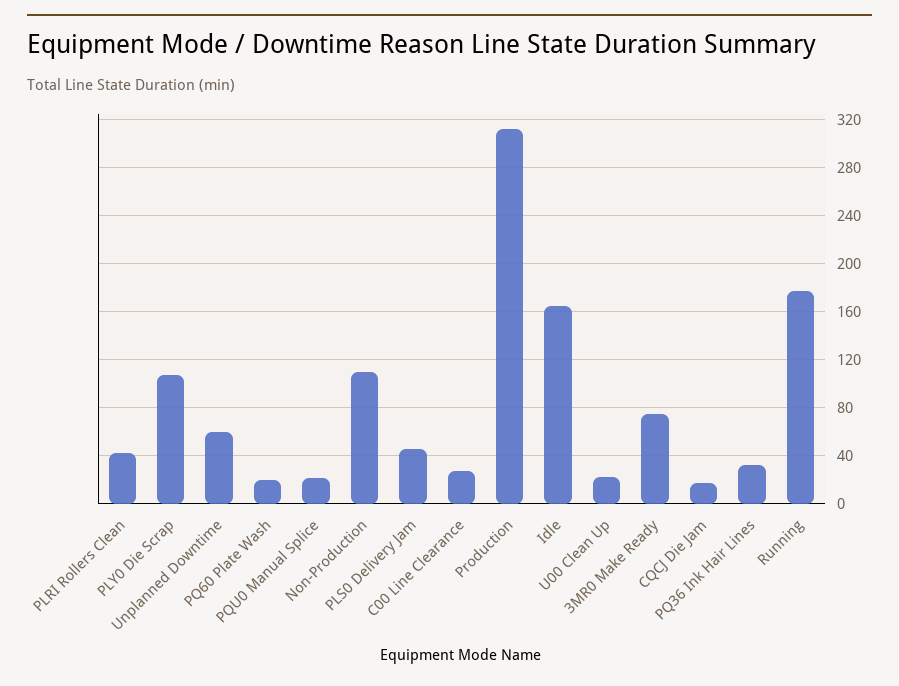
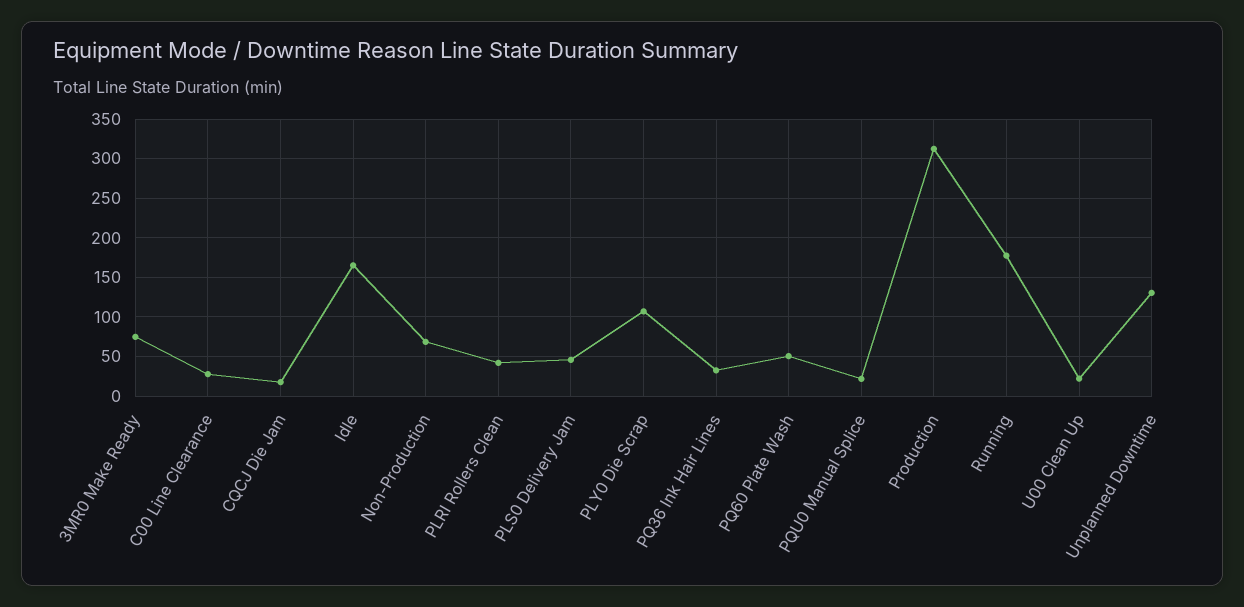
  {
    "PLRI Rollers Clean": 40,
    "PLY0 Die Scrap": 105,
-   "Unplanned Downtime": 60,
+   "Unplanned Downtime": 130,
-   "PQ60 Plate Wash": 20,
+   "PQ60 Plate Wash": 50,
    "PQU0 Manual Splice": 20,
-   "Non-Production": 110,
+   "Non-Production": 70,
    "PLS0 Delivery Jam": 45,
    "C00 Line Clearance": 30,
    "Production": 310,
    "Idle": 165,
    "U00 Clean Up": 20,
    "3MR0 Make Ready": 75,
    "CQCJ Die Jam": 20,
    "PQ36 Ink Hair Lines": 35,
    "Running": 175
  }

